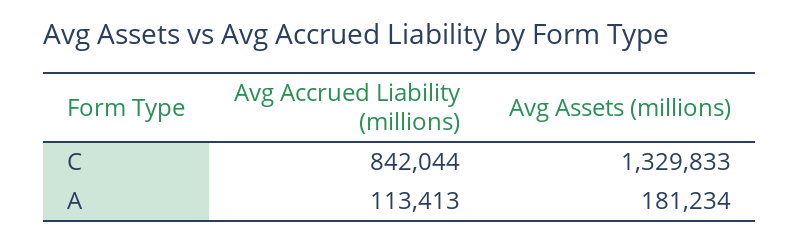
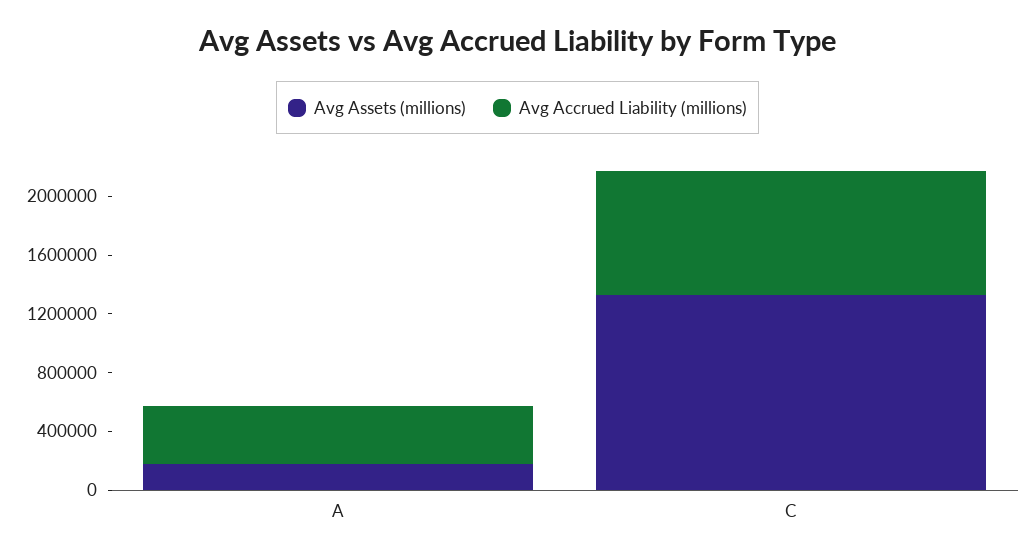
  {
    "Avg Accrued Liability (millions)": {
      "C": 842044,
-     "A": 113413
+     "A": 400000
    },
    "Avg Assets (millions)": {
      "C": 1329833,
      "A": 181234
    }
  }

